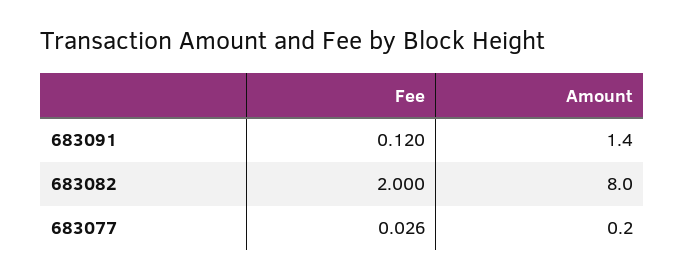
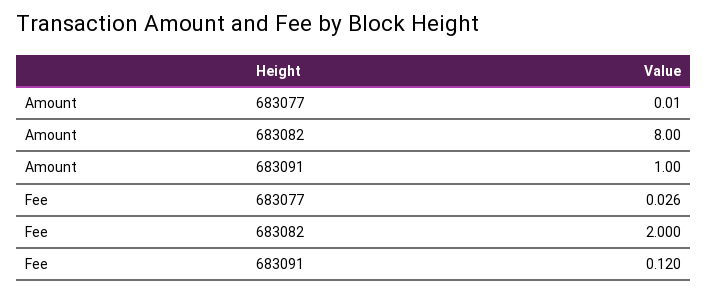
  {
    "Fee": {
      "683091": 0.12,
      "683082": 2,
      "683077": 0.026
    },
    "Amount": {
-     "683091": 1.4,
+     "683091": 1,
      "683082": 8,
-     "683077": 0.2
+     "683077": 0.01
    }
  }

